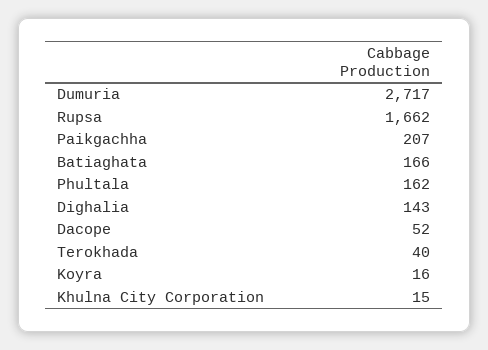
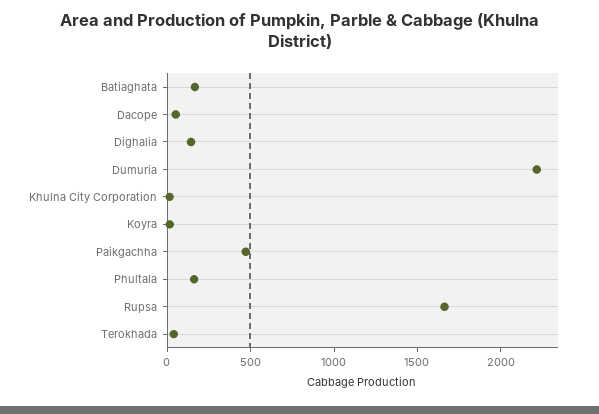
  {
-   "Dumuria": 2717,
+   "Dumuria": 2200,
    "Rupsa": 1662,
-   "Paikgachha": 207,
+   "Paikgachha": 500,
    "Batiaghata": 166,
    "Phultala": 162,
    "Dighalia": 143,
    "Dacope": 52,
    "Terokhada": 40,
    "Koyra": 16,
    "Khulna City Corporation": 15
  }

